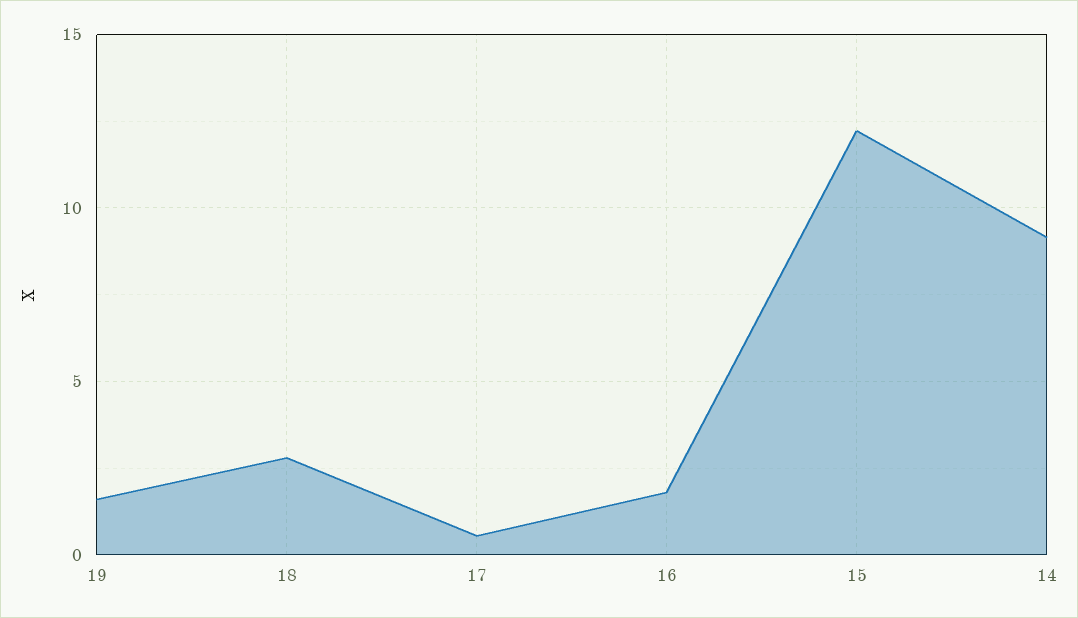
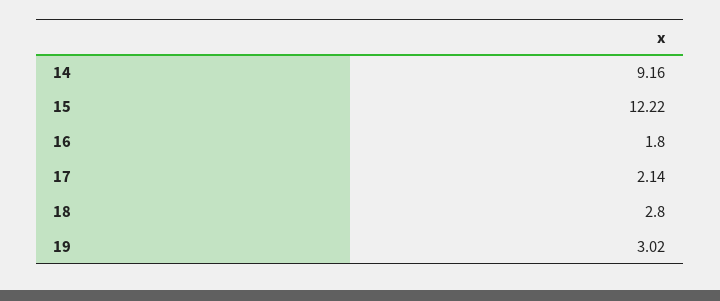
  {
-   "19": 1.5,
+   "19": 3.02,
    "18": 2.8,
-   "17": 0.5,
+   "17": 2.14,
    "16": 1.8,
    "15": 12.22,
    "14": 9.16
  }

